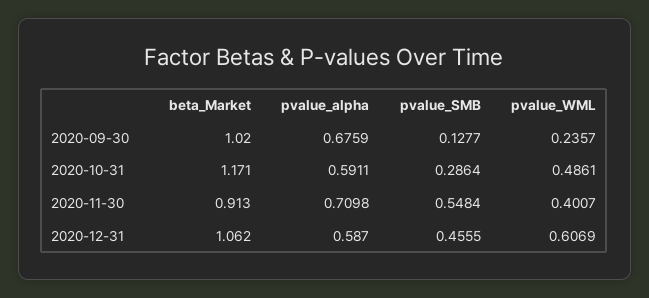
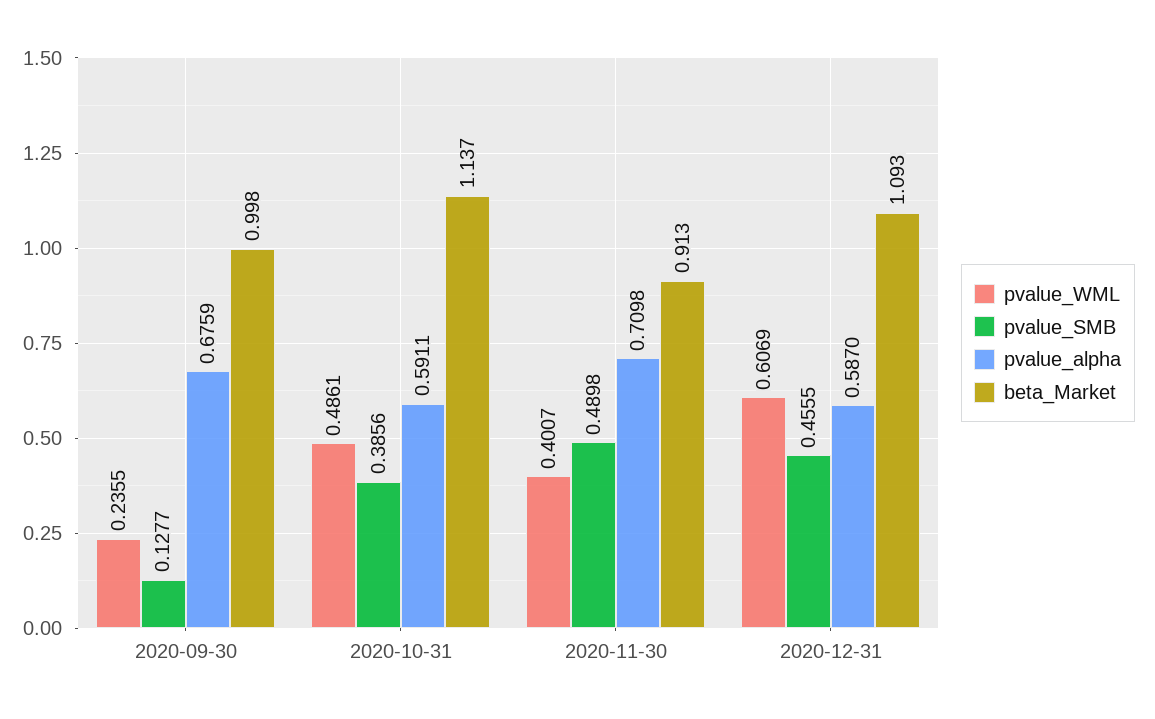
  {
    "beta_Market": {
-     "2020-09-30": 1.02,
+     "2020-09-30": 0.998,
-     "2020-10-31": 1.171,
+     "2020-10-31": 1.137,
      "2020-11-30": 0.913,
-     "2020-12-31": 1.062
+     "2020-12-31": 1.093
    },
    "pvalue_alpha": {
      "2020-09-30": 0.6759,
      "2020-10-31": 0.5911,
      "2020-11-30": 0.7098,
      "2020-12-31": 0.587
    },
    "pvalue_SMB": {
      "2020-09-30": 0.1277,
-     "2020-10-31": 0.2864,
+     "2020-10-31": 0.3856,
-     "2020-11-30": 0.5484,
+     "2020-11-30": 0.4898,
      "2020-12-31": 0.4555
    },
    "pvalue_WML": {
-     "2020-09-30": 0.2357,
+     "2020-09-30": 0.2355,
      "2020-10-31": 0.4861,
      "2020-11-30": 0.4007,
      "2020-12-31": 0.6069
    }
  }

